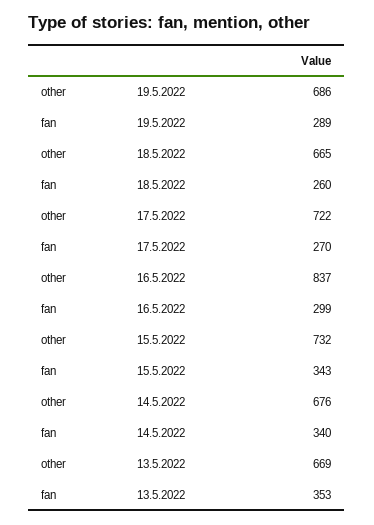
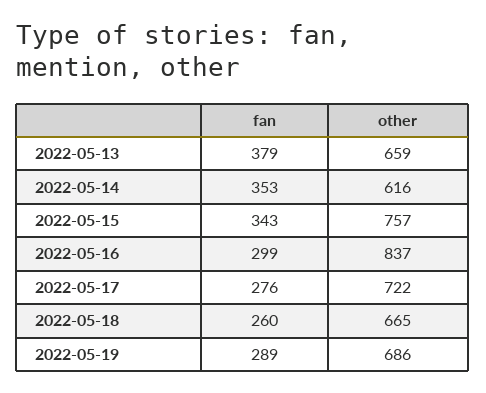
  {
    "other": {
      "19.5.2022": 686,
      "18.5.2022": 665,
      "17.5.2022": 722,
      "16.5.2022": 837,
-     "15.5.2022": 732,
+     "15.5.2022": 757,
-     "14.5.2022": 676,
+     "14.5.2022": 616,
-     "13.5.2022": 669
+     "13.5.2022": 659
    },
    "fan": {
      "19.5.2022": 289,
      "18.5.2022": 260,
-     "17.5.2022": 270,
+     "17.5.2022": 276,
      "16.5.2022": 299,
      "15.5.2022": 343,
-     "14.5.2022": 340,
+     "14.5.2022": 353,
-     "13.5.2022": 353
+     "13.5.2022": 379
    }
  }

